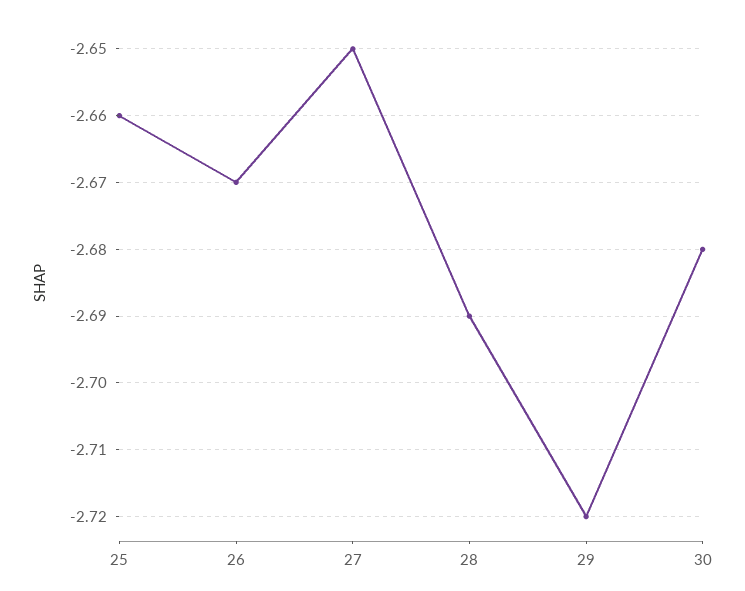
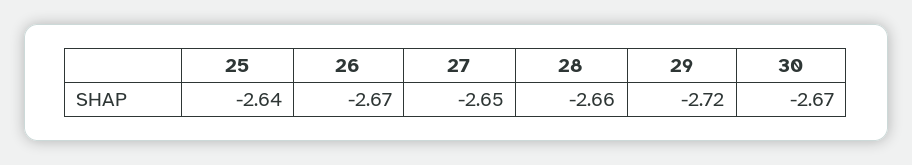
  {
-   "25": -2.66,
+   "25": -2.64,
    "26": -2.67,
    "27": -2.65,
-   "28": -2.69,
+   "28": -2.66,
    "29": -2.72,
-   "30": -2.68
+   "30": -2.67
  }

